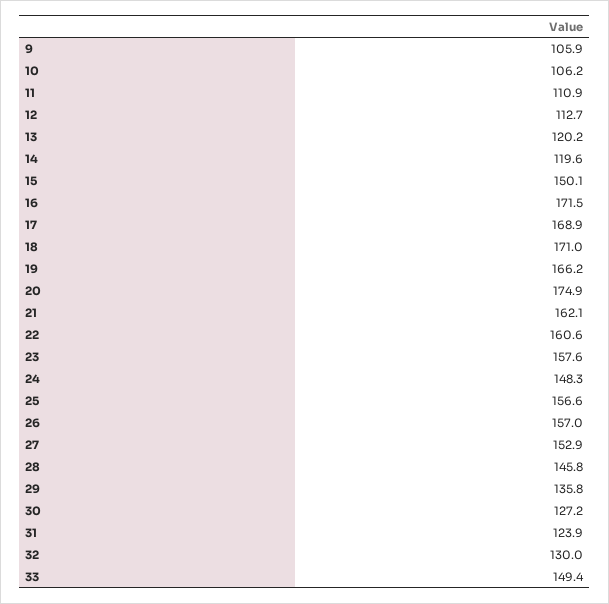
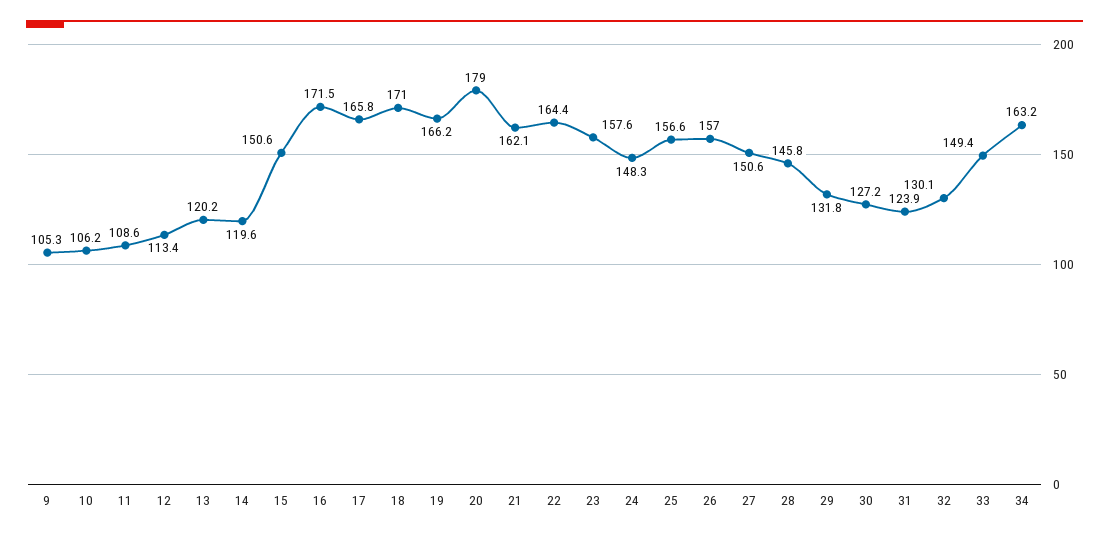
  {
-   "9": 105.9,
+   "9": 105.3,
    "10": 106.2,
-   "11": 110.9,
+   "11": 108.6,
-   "12": 112.7,
+   "12": 113.4,
    "13": 120.2,
    "14": 119.6,
-   "15": 150.1,
+   "15": 150.6,
    "16": 171.5,
-   "17": 168.9,
+   "17": 165.8,
    "18": 171,
    "19": 166.2,
-   "20": 174.9,
+   "20": 179,
    "21": 162.1,
-   "22": 160.6,
+   "22": 164.4,
    "23": 157.6,
    "24": 148.3,
    "25": 156.6,
    "26": 157,
-   "27": 152.9,
+   "27": 150.6,
    "28": 145.8,
-   "29": 135.8,
+   "29": 131.8,
    "30": 127.2,
    "31": 123.9,
-   "32": 130,
+   "32": 130.1,
-   "33": 149.4
+   "33": 149.4,
+   "34": 163.2
  }

